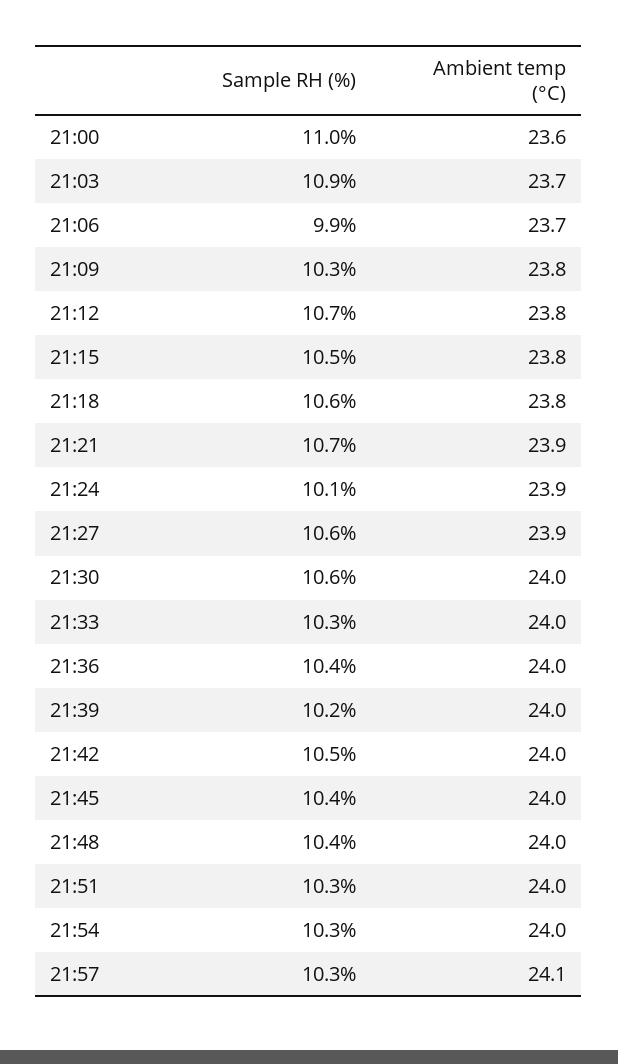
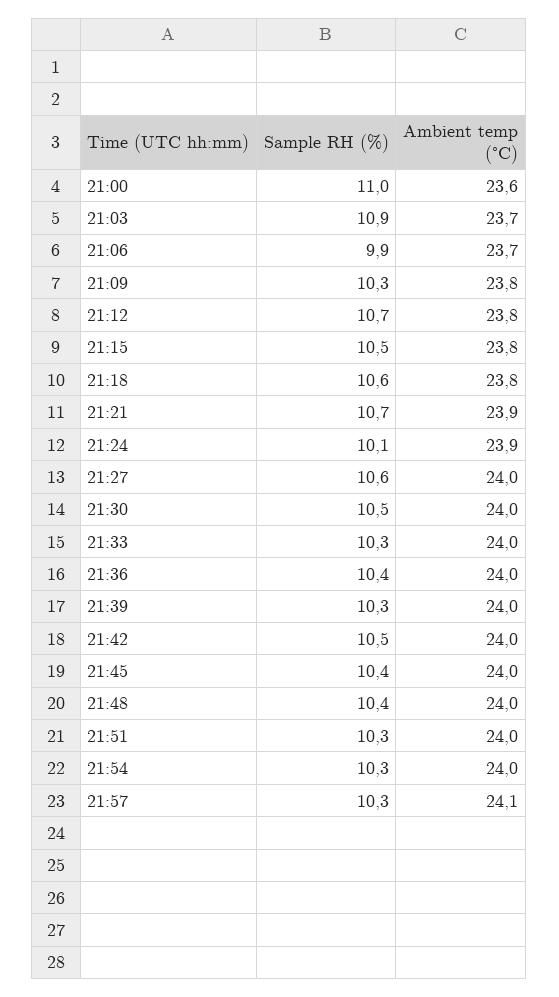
  {
    "Sample RH (%)": {
      "21:00": 11,
      "21:03": 10.9,
      "21:06": 9.9,
      "21:09": 10.3,
      "21:12": 10.7,
      "21:15": 10.5,
      "21:18": 10.6,
      "21:21": 10.7,
      "21:24": 10.1,
      "21:27": 10.6,
-     "21:30": 10.6,
+     "21:30": 10.5,
      "21:33": 10.3,
      "21:36": 10.4,
-     "21:39": 10.2,
+     "21:39": 10.3,
      "21:42": 10.5,
      "21:45": 10.4,
      "21:48": 10.4,
      "21:51": 10.3,
      "21:54": 10.3,
      "21:57": 10.3
    },
    "Ambient temp (°C)": {
      "21:00": 23.6,
      "21:03": 23.7,
      "21:06": 23.7,
      "21:09": 23.8,
      "21:12": 23.8,
      "21:15": 23.8,
      "21:18": 23.8,
      "21:21": 23.9,
      "21:24": 23.9,
-     "21:27": 23.9,
+     "21:27": 24,
      "21:30": 24,
      "21:33": 24,
      "21:36": 24,
      "21:39": 24,
      "21:42": 24,
      "21:45": 24,
      "21:48": 24,
      "21:51": 24,
      "21:54": 24,
      "21:57": 24.1
    }
  }

